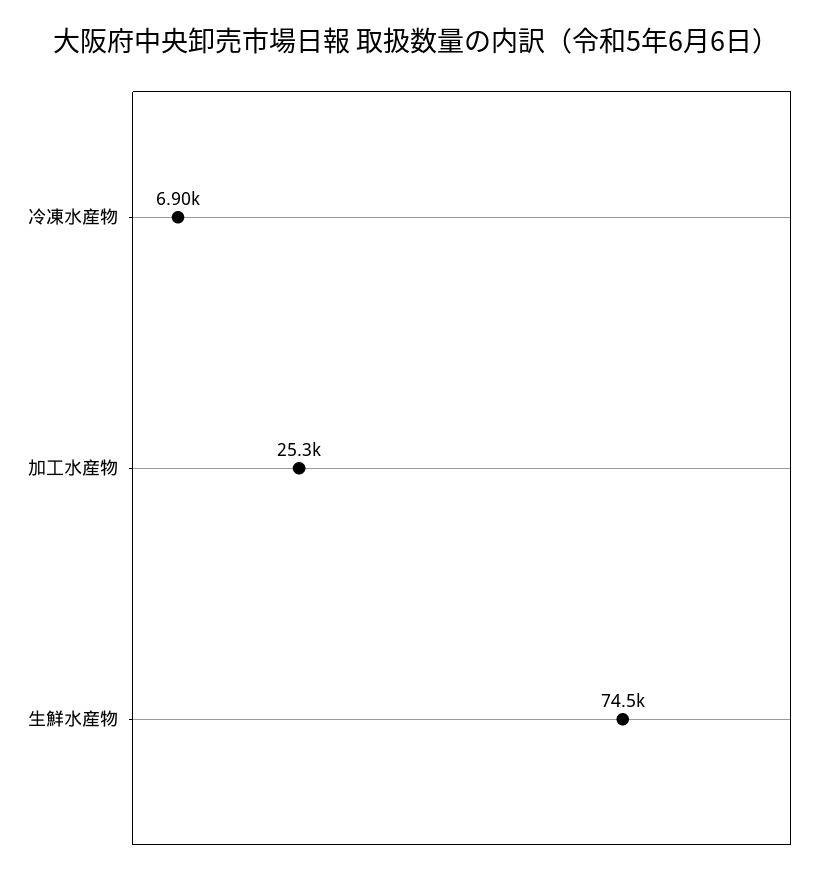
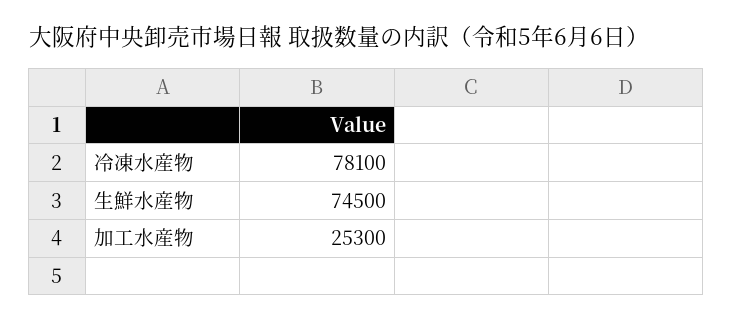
  {
-   "冷凍水産物": 6900,
+   "冷凍水産物": 78100,
    "加工水産物": 25300,
    "生鮮水産物": 74500
  }

